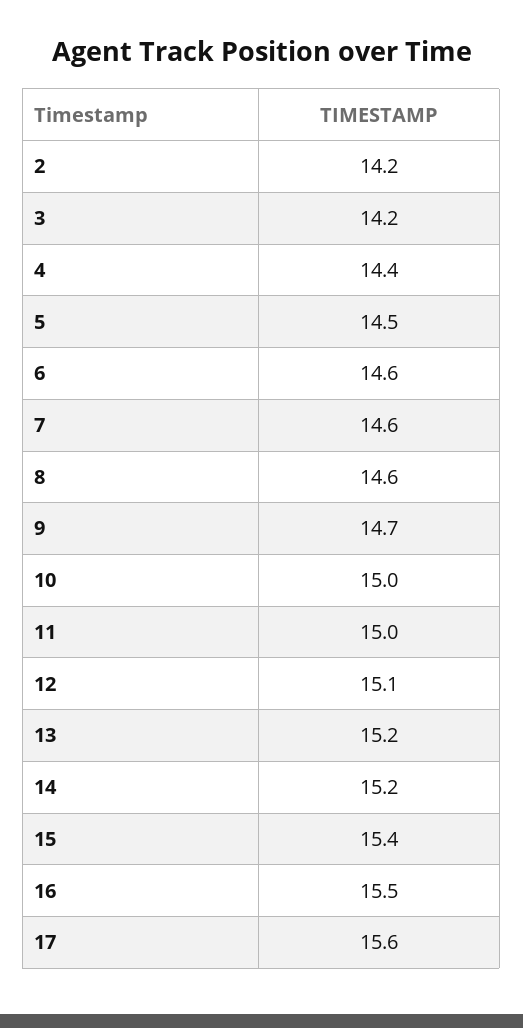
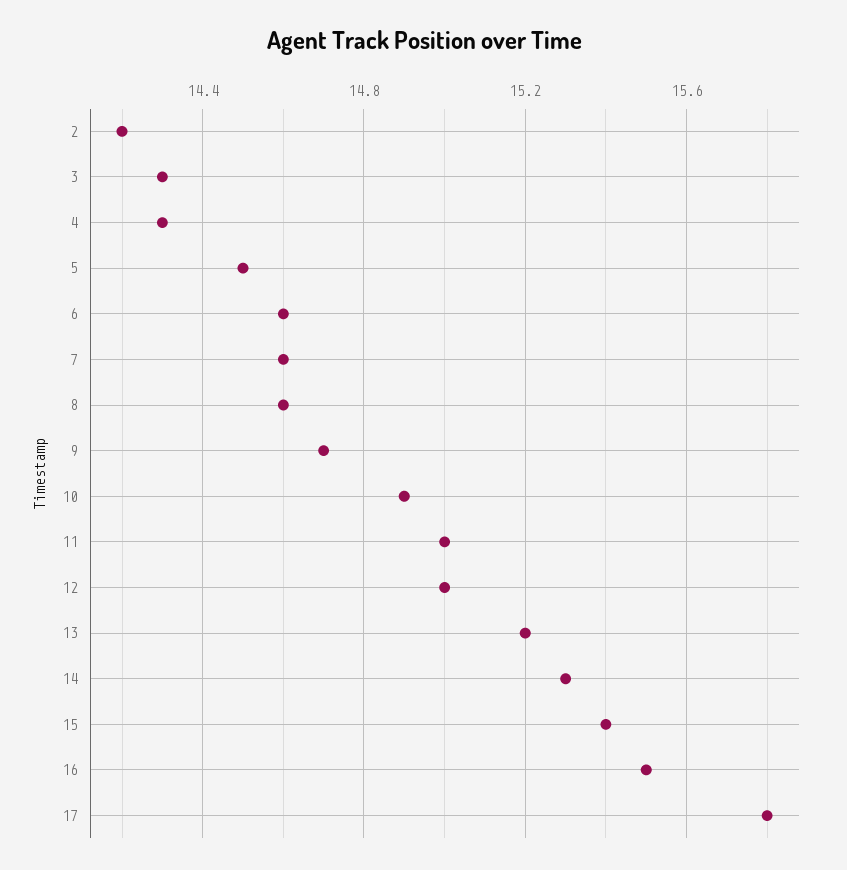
  {
    "2": 14.2,
-   "3": 14.2,
+   "3": 14.3,
-   "4": 14.4,
+   "4": 14.3,
    "5": 14.5,
    "6": 14.6,
    "7": 14.6,
    "8": 14.6,
    "9": 14.7,
-   "10": 15,
+   "10": 14.9,
    "11": 15,
-   "12": 15.1,
+   "12": 15,
    "13": 15.2,
-   "14": 15.2,
+   "14": 15.3,
    "15": 15.4,
    "16": 15.5,
-   "17": 15.6
+   "17": 15.8
  }

